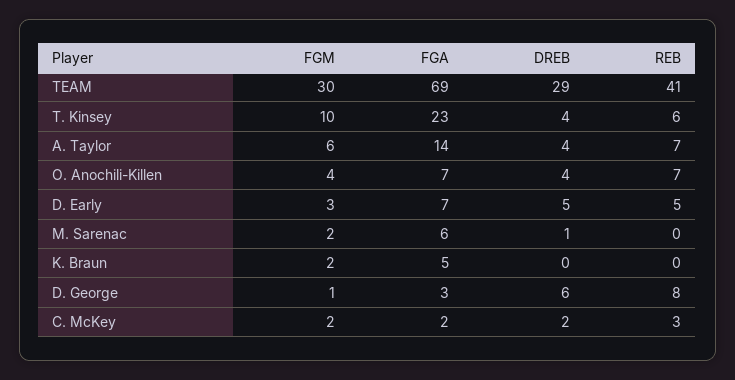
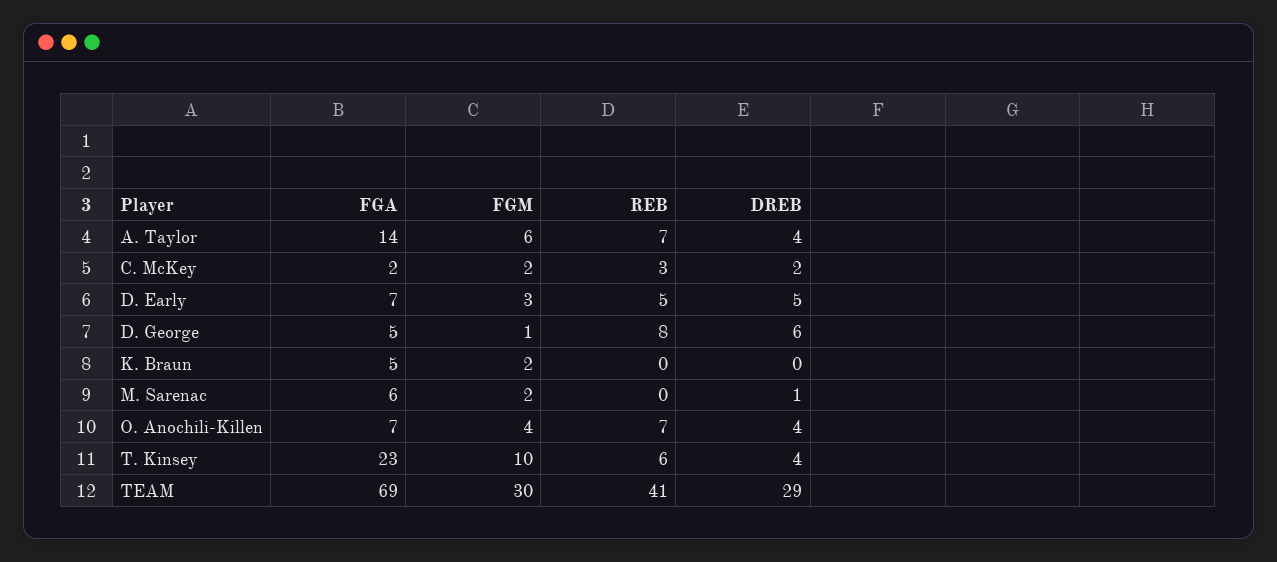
  {
    "FGM": {
      "TEAM": 30,
      "T. Kinsey": 10,
      "A. Taylor": 6,
      "O. Anochili-Killen": 4,
      "D. Early": 3,
      "M. Sarenac": 2,
      "K. Braun": 2,
      "D. George": 1,
      "C. McKey": 2
    },
    "FGA": {
      "TEAM": 69,
      "T. Kinsey": 23,
      "A. Taylor": 14,
      "O. Anochili-Killen": 7,
      "D. Early": 7,
      "M. Sarenac": 6,
      "K. Braun": 5,
-     "D. George": 3,
+     "D. George": 5,
      "C. McKey": 2
    },
    "DREB": {
      "TEAM": 29,
      "T. Kinsey": 4,
      "A. Taylor": 4,
      "O. Anochili-Killen": 4,
      "D. Early": 5,
      "M. Sarenac": 1,
      "K. Braun": 0,
      "D. George": 6,
      "C. McKey": 2
    },
    "REB": {
      "TEAM": 41,
      "T. Kinsey": 6,
      "A. Taylor": 7,
      "O. Anochili-Killen": 7,
      "D. Early": 5,
      "M. Sarenac": 0,
      "K. Braun": 0,
      "D. George": 8,
      "C. McKey": 3
    }
  }

